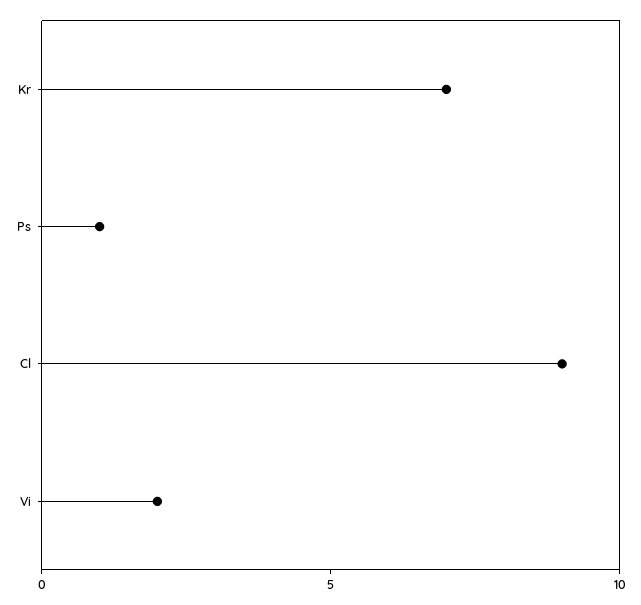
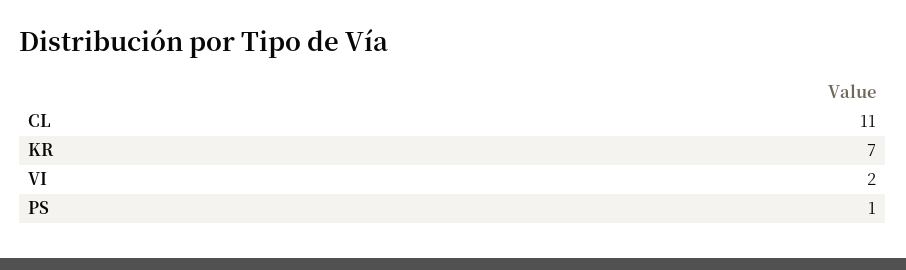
  {
    "Kr": 7,
    "Ps": 1,
-   "Cl": 9,
+   "Cl": 11,
    "Vi": 2
  }

